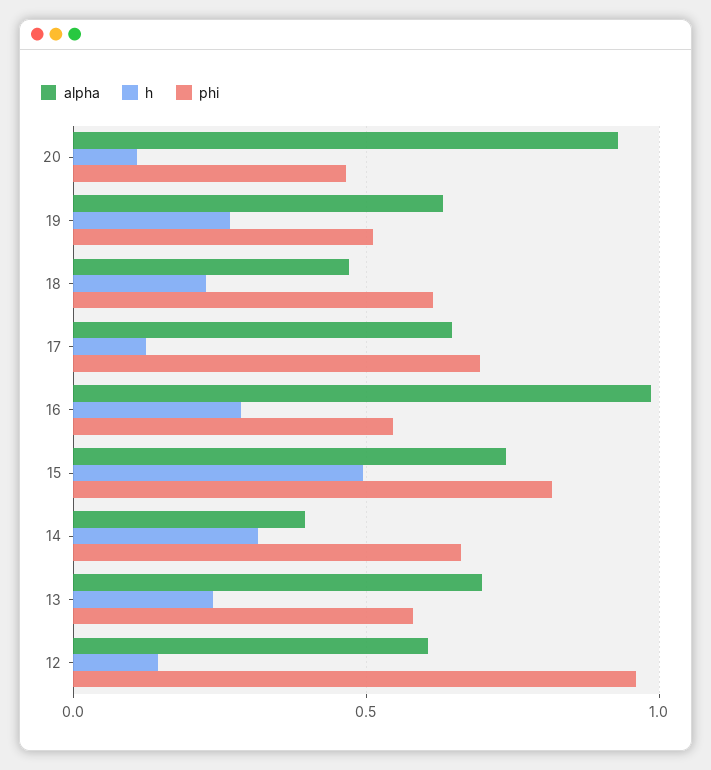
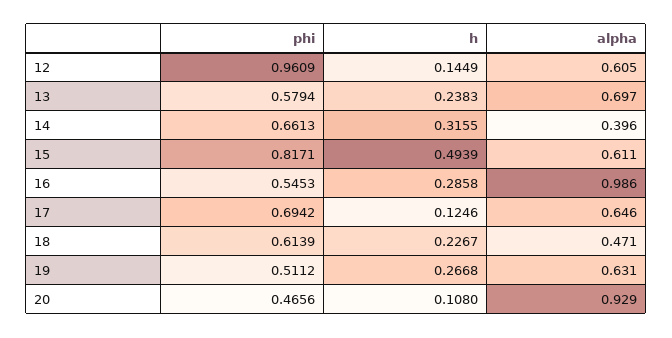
  {
    "alpha": {
      "20": 0.929,
      "19": 0.631,
      "18": 0.471,
      "17": 0.646,
      "16": 0.986,
-     "15": 0.75,
+     "15": 0.611,
      "14": 0.396,
      "13": 0.697,
      "12": 0.605
    },
    "h": {
      "20": 0.108,
      "19": 0.2668,
      "18": 0.2267,
      "17": 0.1246,
      "16": 0.2858,
      "15": 0.4939,
      "14": 0.3155,
      "13": 0.2383,
      "12": 0.1449
    },
    "phi": {
      "20": 0.4656,
      "19": 0.5112,
      "18": 0.6139,
      "17": 0.6942,
      "16": 0.5453,
      "15": 0.8171,
      "14": 0.6613,
      "13": 0.5794,
      "12": 0.9609
    }
  }

